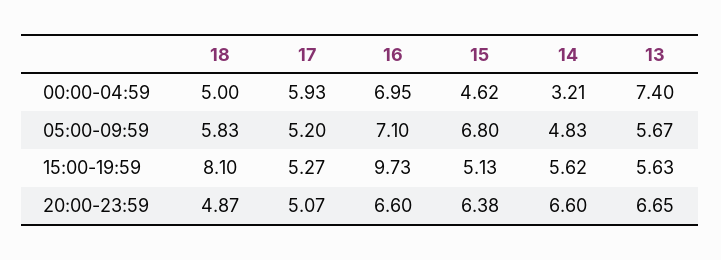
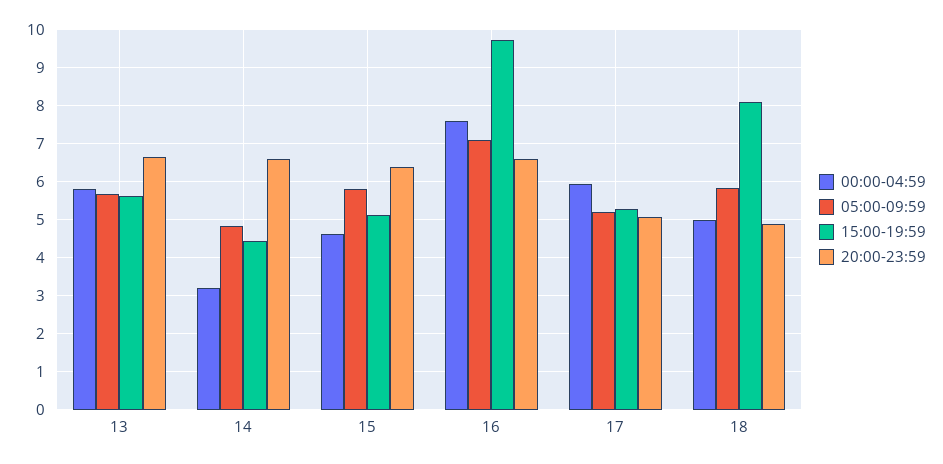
  {
    "00:00-04:59": {
      "18": 5,
      "17": 5.93,
-     "16": 6.95,
+     "16": 7.6,
      "15": 4.62,
      "14": 3.21,
-     "13": 7.4
+     "13": 5.8
    },
    "05:00-09:59": {
      "18": 5.83,
      "17": 5.2,
      "16": 7.1,
-     "15": 6.8,
+     "15": 5.8,
      "14": 4.83,
      "13": 5.67
    },
    "15:00-19:59": {
      "18": 8.1,
      "17": 5.27,
      "16": 9.73,
      "15": 5.13,
-     "14": 5.62,
+     "14": 4.4,
      "13": 5.63
    },
    "20:00-23:59": {
      "18": 4.87,
      "17": 5.07,
      "16": 6.6,
      "15": 6.38,
      "14": 6.6,
      "13": 6.65
    }
  }

